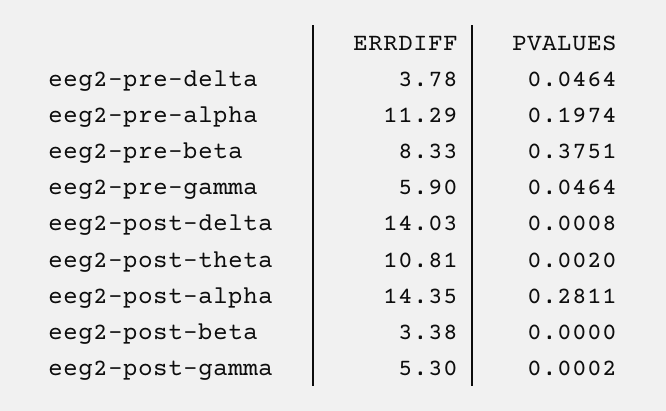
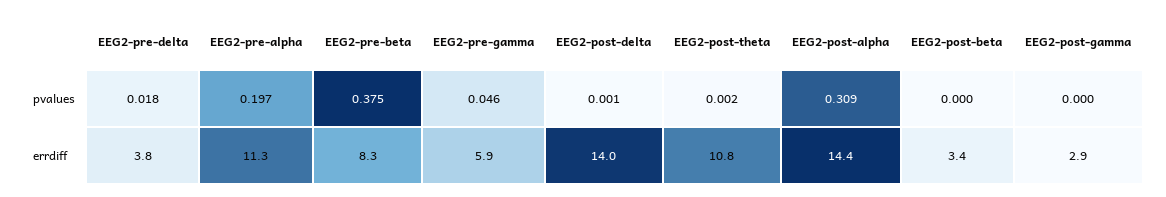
  {
    "ERRDIFF": {
      "eeg2-pre-delta": 3.78,
      "eeg2-pre-alpha": 11.29,
      "eeg2-pre-beta": 8.33,
      "eeg2-pre-gamma": 5.9,
      "eeg2-post-delta": 14.03,
      "eeg2-post-theta": 10.81,
      "eeg2-post-alpha": 14.35,
      "eeg2-post-beta": 3.38,
-     "eeg2-post-gamma": 5.3
+     "eeg2-post-gamma": 2.9
    },
    "PVALUES": {
-     "eeg2-pre-delta": 0.0464,
+     "eeg2-pre-delta": 0.018,
      "eeg2-pre-alpha": 0.1974,
      "eeg2-pre-beta": 0.3751,
      "eeg2-pre-gamma": 0.0464,
      "eeg2-post-delta": 0.0008,
      "eeg2-post-theta": 0.002,
-     "eeg2-post-alpha": 0.2811,
+     "eeg2-post-alpha": 0.309,
      "eeg2-post-beta": 0,
      "eeg2-post-gamma": 0.0002
    }
  }

